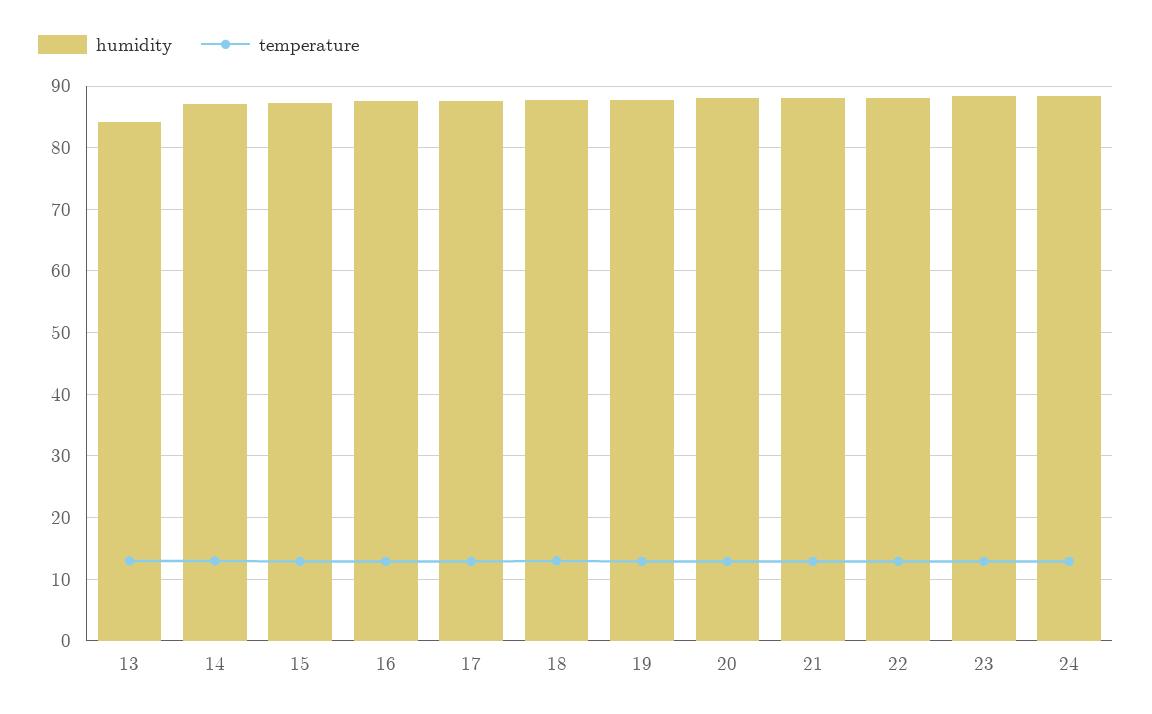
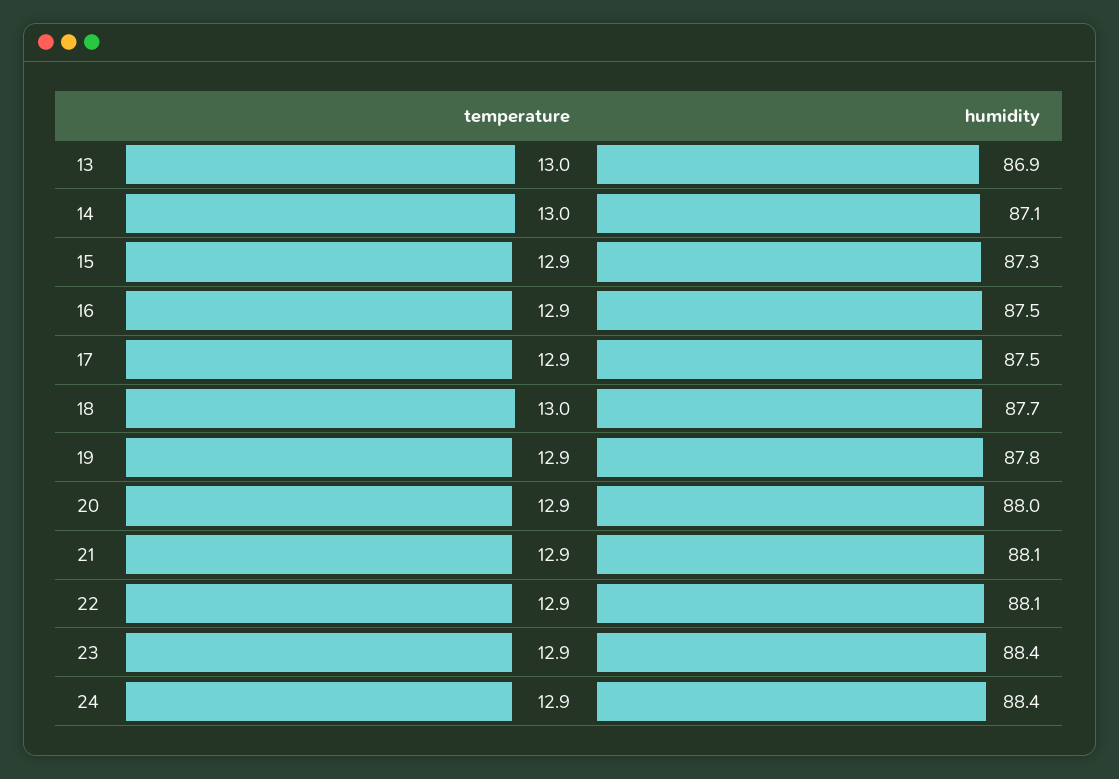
  {
    "humidity": {
-     "13": 84,
+     "13": 86.9,
      "14": 87.1,
      "15": 87.3,
      "16": 87.5,
      "17": 87.5,
      "18": 87.7,
      "19": 87.8,
      "20": 88,
      "21": 88.1,
      "22": 88.1,
      "23": 88.4,
      "24": 88.4
    },
    "temperature": {
      "13": 13,
      "14": 13,
      "15": 12.9,
      "16": 12.9,
      "17": 12.9,
      "18": 13,
      "19": 12.9,
      "20": 12.9,
      "21": 12.9,
      "22": 12.9,
      "23": 12.9,
      "24": 12.9
    }
  }

